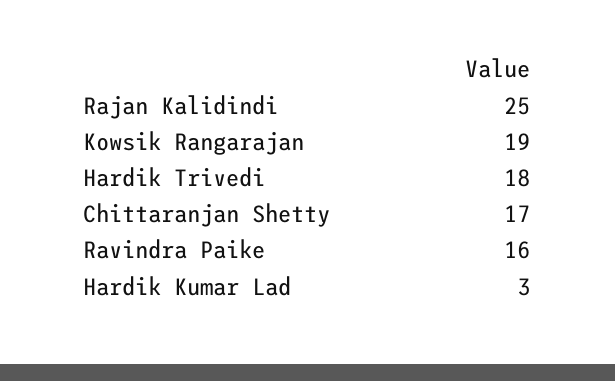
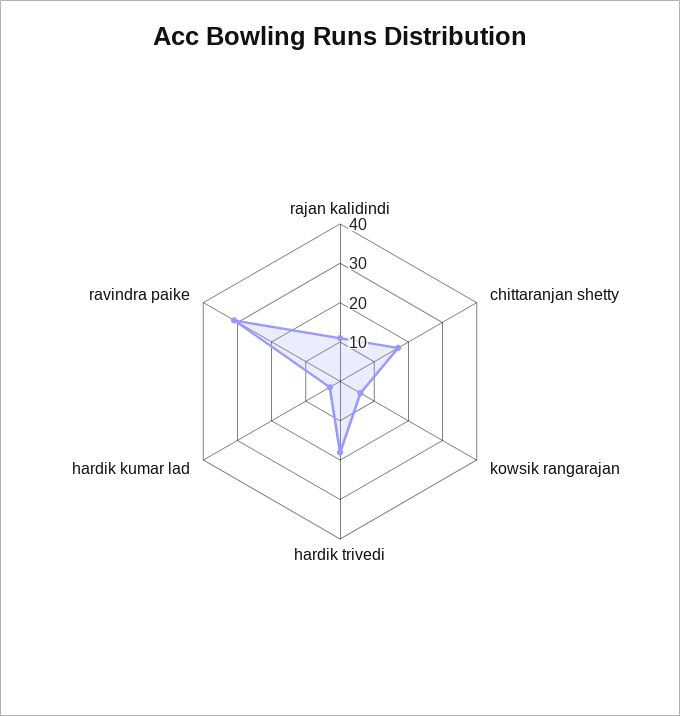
  {
-   "Rajan Kalidindi": 25,
+   "Rajan Kalidindi": 10,
-   "Kowsik Rangarajan": 19,
+   "Kowsik Rangarajan": 5,
    "Hardik Trivedi": 18,
    "Chittaranjan Shetty": 17,
-   "Ravindra Paike": 16,
+   "Ravindra Paike": 30,
    "Hardik Kumar Lad": 3
  }

